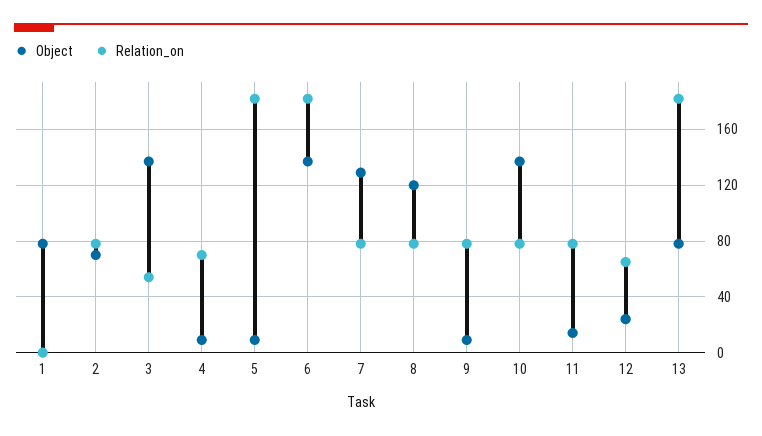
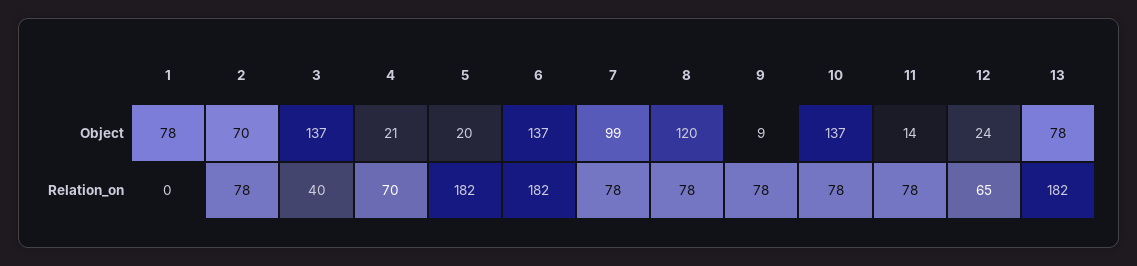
  {
    "Object": {
      "1": 78,
      "2": 70,
      "3": 137,
-     "4": 10,
+     "4": 21,
-     "5": 10,
+     "5": 20,
      "6": 137,
-     "7": 130,
+     "7": 99,
      "8": 120,
      "9": 9,
      "10": 137,
      "11": 14,
      "12": 24,
      "13": 78
    },
    "Relation_on": {
      "1": 0,
      "2": 78,
-     "3": 55,
+     "3": 40,
      "4": 70,
      "5": 182,
      "6": 182,
      "7": 78,
      "8": 78,
      "9": 78,
      "10": 78,
      "11": 78,
      "12": 65,
      "13": 182
    }
  }

